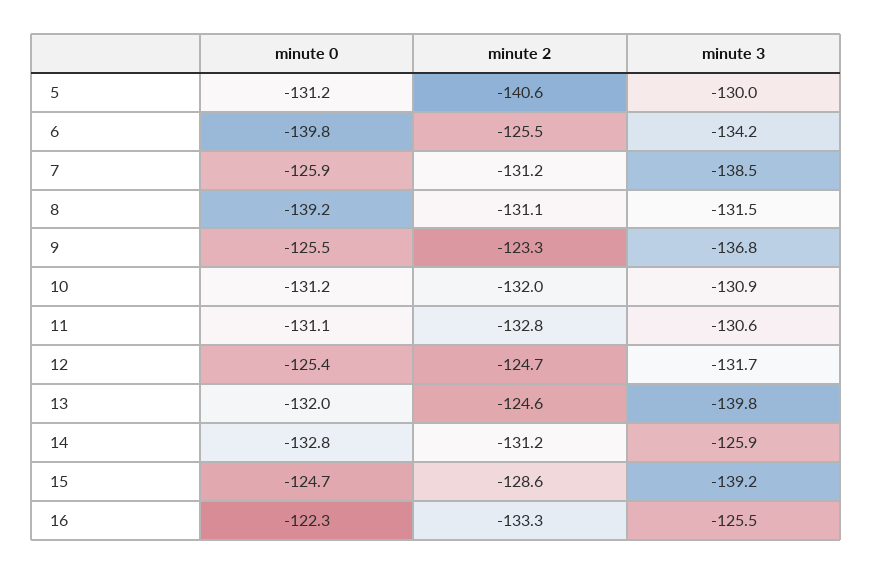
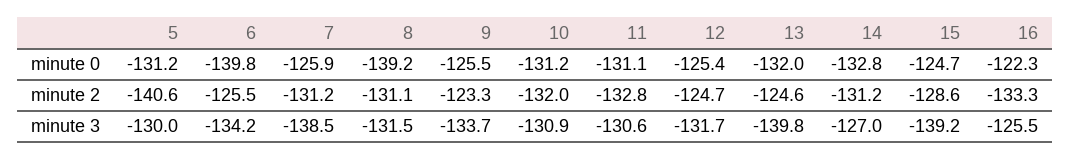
  {
    "minute 0": {
      "5": -131.2,
      "6": -139.8,
      "7": -125.9,
      "8": -139.2,
      "9": -125.5,
      "10": -131.2,
      "11": -131.1,
      "12": -125.4,
      "13": -132,
      "14": -132.8,
      "15": -124.7,
      "16": -122.3
    },
    "minute 2": {
      "5": -140.6,
      "6": -125.5,
      "7": -131.2,
      "8": -131.1,
      "9": -123.3,
      "10": -132,
      "11": -132.8,
      "12": -124.7,
      "13": -124.6,
      "14": -131.2,
      "15": -128.6,
      "16": -133.3
    },
    "minute 3": {
      "5": -130,
      "6": -134.2,
      "7": -138.5,
      "8": -131.5,
-     "9": -136.8,
+     "9": -133.7,
      "10": -130.9,
      "11": -130.6,
      "12": -131.7,
      "13": -139.8,
-     "14": -125.9,
+     "14": -127,
      "15": -139.2,
      "16": -125.5
    }
  }

